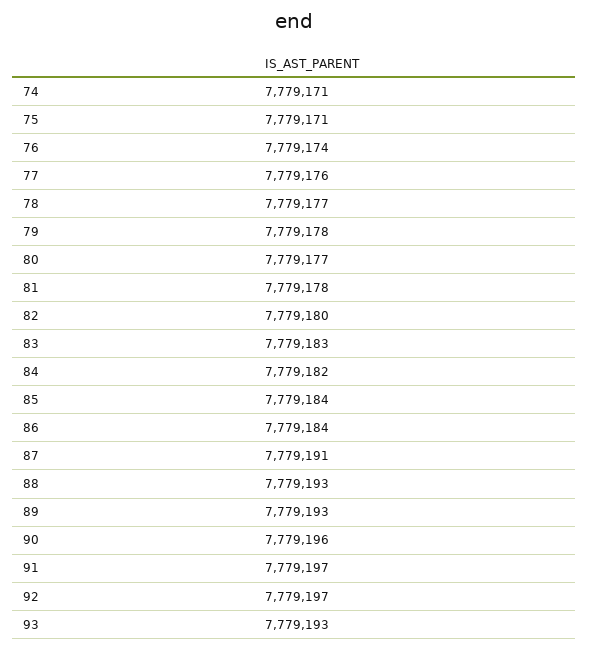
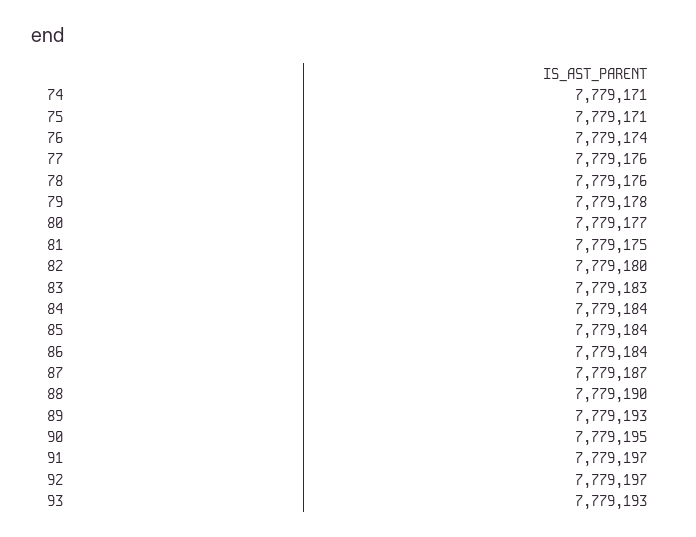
  {
    "74": 7779171,
    "75": 7779171,
    "76": 7779174,
    "77": 7779176,
-   "78": 7779177,
+   "78": 7779176,
    "79": 7779178,
    "80": 7779177,
-   "81": 7779178,
+   "81": 7779175,
    "82": 7779180,
    "83": 7779183,
-   "84": 7779182,
+   "84": 7779184,
    "85": 7779184,
    "86": 7779184,
-   "87": 7779191,
+   "87": 7779187,
-   "88": 7779193,
+   "88": 7779190,
    "89": 7779193,
-   "90": 7779196,
+   "90": 7779195,
    "91": 7779197,
    "92": 7779197,
    "93": 7779193
  }

